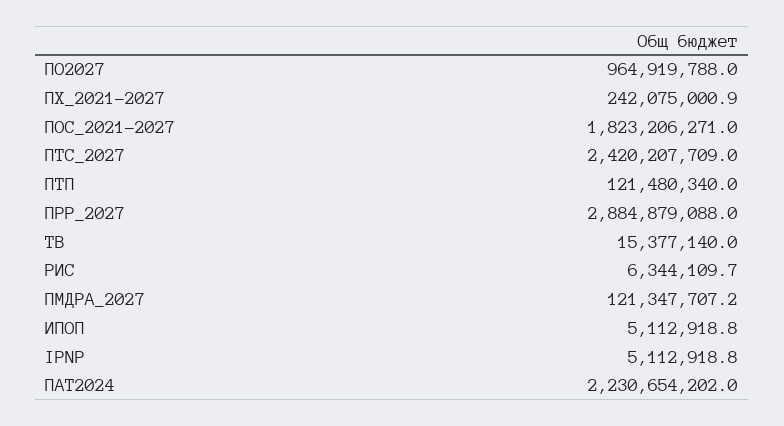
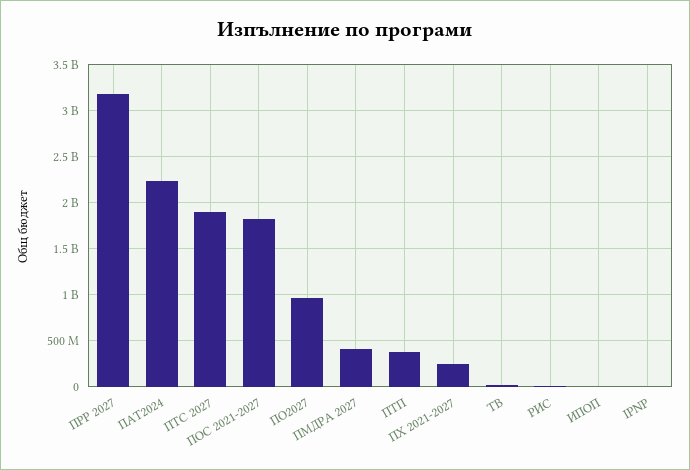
  {
    "ПО2027": 964919788,
    "ПХ_2021-2027": 242075000.9,
    "ПОС_2021-2027": 1823206271,
-   "ПТС_2027": 2420207709,
+   "ПТС_2027": 1900000000,
-   "ПТП": 121480340,
+   "ПТП": 400000000,
-   "ПРР_2027": 2884879088,
+   "ПРР_2027": 3200000000,
    "ТВ": 15377140,
    "РИС": 6344109.7,
-   "ПМДРА_2027": 121347707.2,
+   "ПМДРА_2027": 400000000,
    "ИПОП": 5112918.8,
    "IPNP": 5112918.8,
    "ПАТ2024": 2230654202
  }

